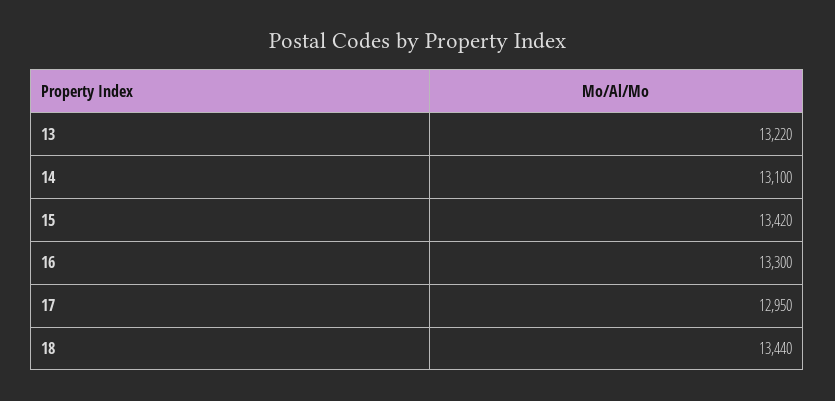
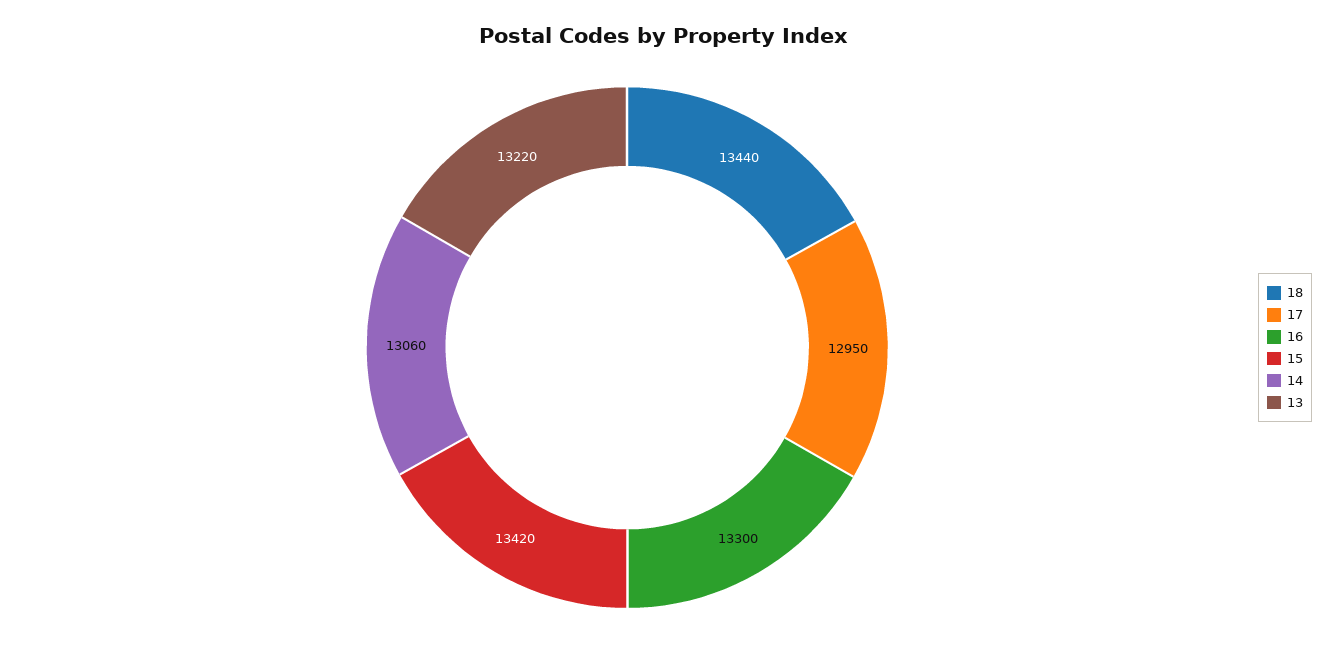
  {
    "13": 13220,
-   "14": 13100,
+   "14": 13060,
    "15": 13420,
    "16": 13300,
    "17": 12950,
    "18": 13440
  }

